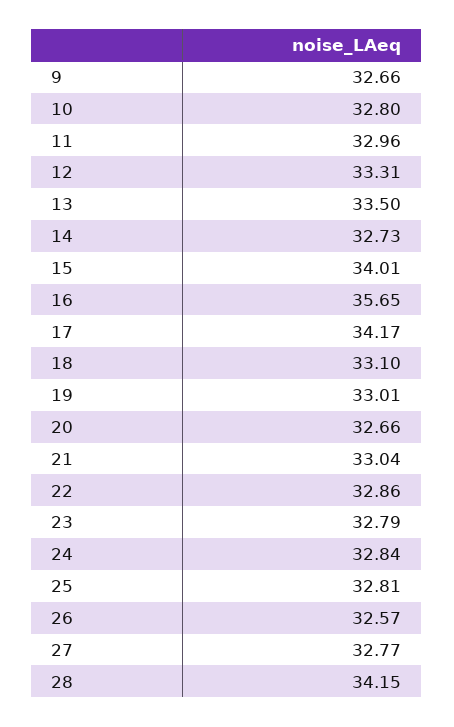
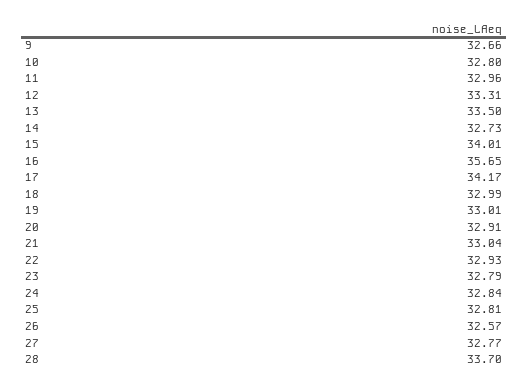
  {
    "9": 32.66,
    "10": 32.8,
    "11": 32.96,
    "12": 33.31,
    "13": 33.5,
    "14": 32.73,
    "15": 34.01,
    "16": 35.65,
    "17": 34.17,
-   "18": 33.1,
+   "18": 32.99,
    "19": 33.01,
-   "20": 32.66,
+   "20": 32.91,
    "21": 33.04,
-   "22": 32.86,
+   "22": 32.93,
    "23": 32.79,
    "24": 32.84,
    "25": 32.81,
    "26": 32.57,
    "27": 32.77,
-   "28": 34.15
+   "28": 33.7
  }

